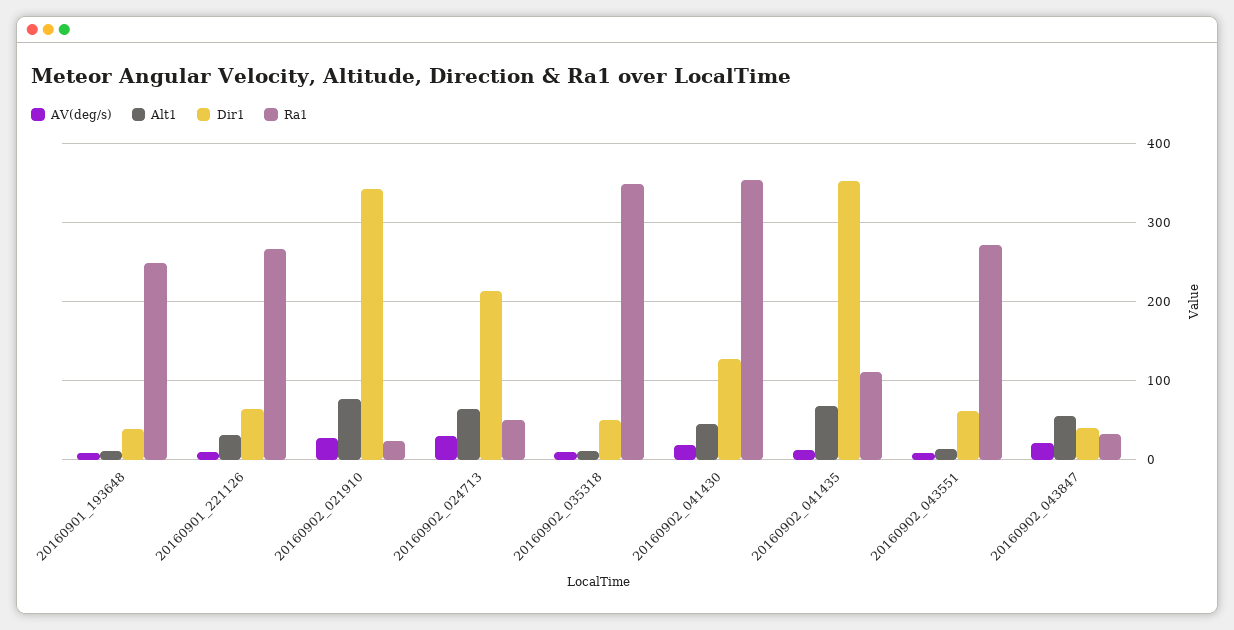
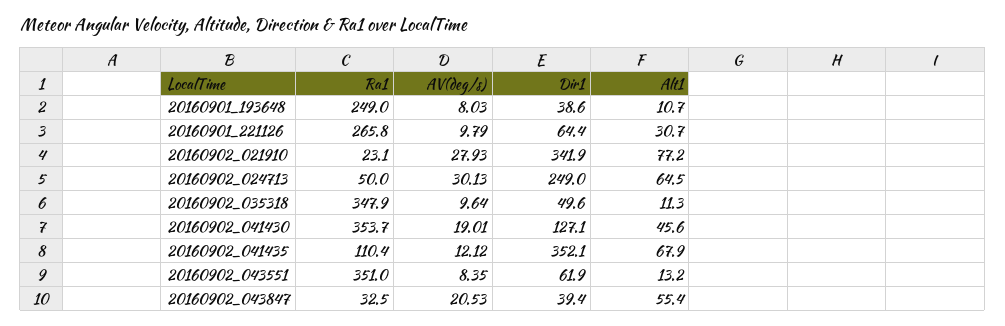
  {
    "AV(deg/s)": {
      "20160901_193648": 8.03,
      "20160901_221126": 9.79,
      "20160902_021910": 27.93,
      "20160902_024713": 30.13,
      "20160902_035318": 9.64,
      "20160902_041430": 19.01,
      "20160902_041435": 12.12,
      "20160902_043551": 8.35,
      "20160902_043847": 20.53
    },
    "Alt1": {
      "20160901_193648": 10.7,
      "20160901_221126": 30.7,
      "20160902_021910": 77.2,
      "20160902_024713": 64.5,
      "20160902_035318": 11.3,
      "20160902_041430": 45.6,
      "20160902_041435": 67.9,
      "20160902_043551": 13.2,
      "20160902_043847": 55.4
    },
    "Dir1": {
      "20160901_193648": 38.6,
      "20160901_221126": 64.4,
      "20160902_021910": 341.9,
-     "20160902_024713": 210,
+     "20160902_024713": 249,
      "20160902_035318": 49.6,
      "20160902_041430": 127.1,
      "20160902_041435": 352.1,
      "20160902_043551": 61.9,
      "20160902_043847": 39.4
    },
    "Ra1": {
      "20160901_193648": 249,
      "20160901_221126": 265.8,
      "20160902_021910": 23.1,
      "20160902_024713": 50,
      "20160902_035318": 347.9,
      "20160902_041430": 353.7,
      "20160902_041435": 110.4,
-     "20160902_043551": 270,
+     "20160902_043551": 351,
      "20160902_043847": 32.5
    }
  }

